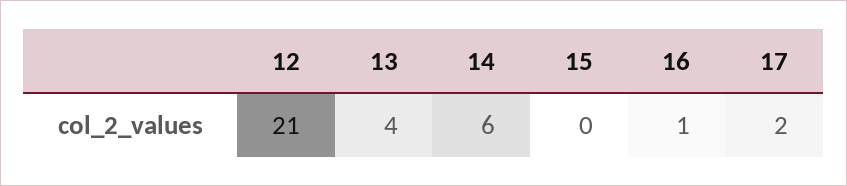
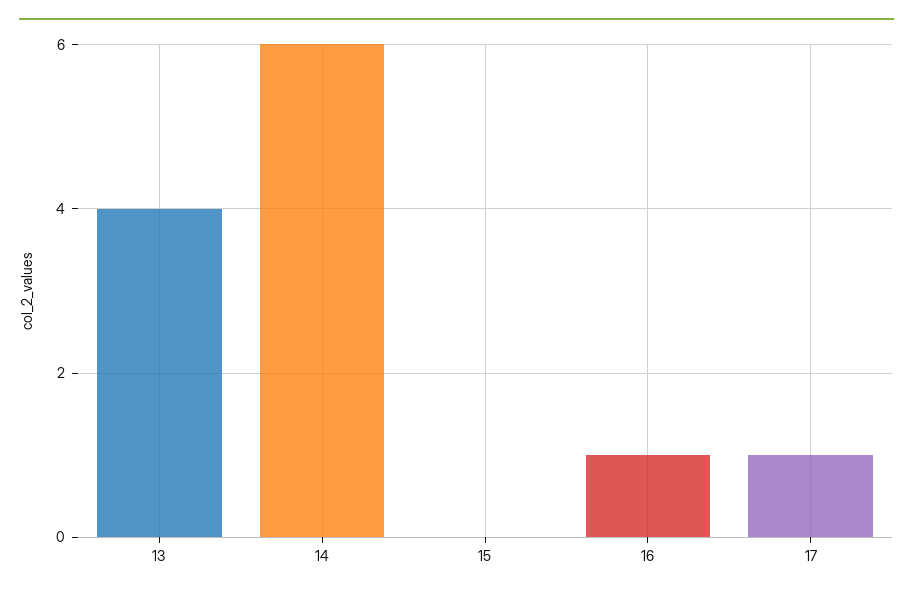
  {
-   "12": 21,
    "13": 4,
    "14": 6,
    "15": 0,
    "16": 1,
-   "17": 2
+   "17": 1
  }

